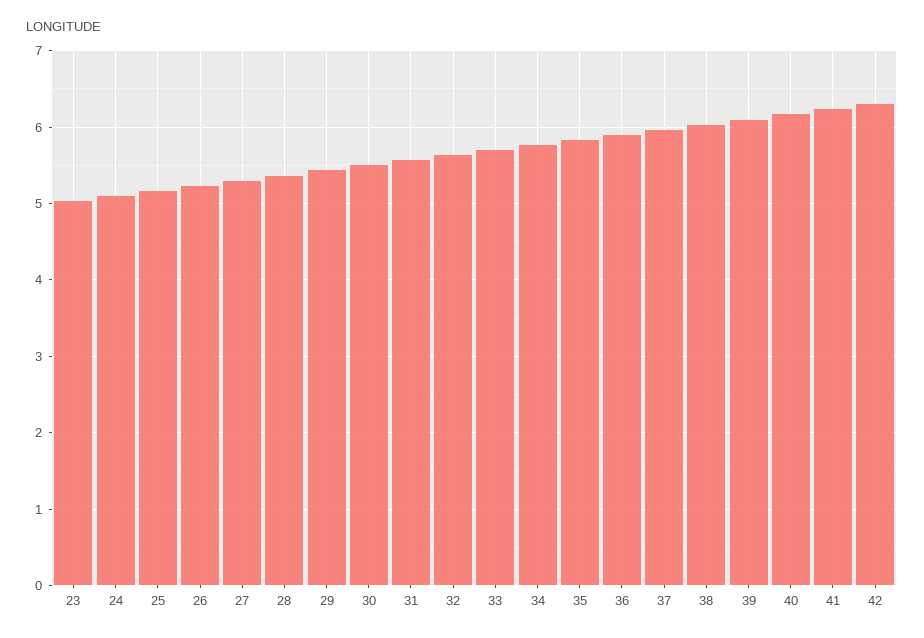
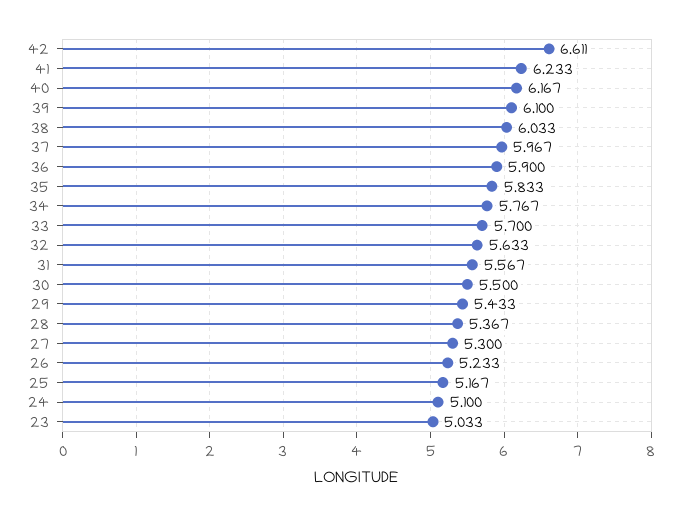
  {
    "23": 5.033,
    "24": 5.1,
    "25": 5.167,
    "26": 5.233,
    "27": 5.3,
    "28": 5.367,
    "29": 5.433,
    "30": 5.5,
    "31": 5.567,
    "32": 5.633,
    "33": 5.7,
    "34": 5.767,
    "35": 5.833,
    "36": 5.9,
    "37": 5.967,
    "38": 6.033,
    "39": 6.1,
    "40": 6.167,
    "41": 6.233,
-   "42": 6.3
+   "42": 6.611
  }

